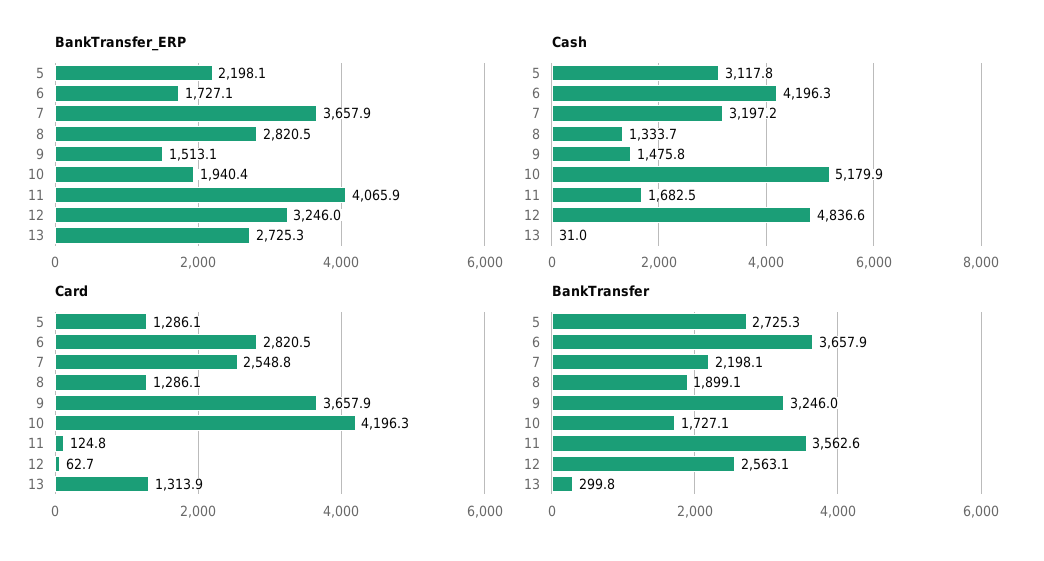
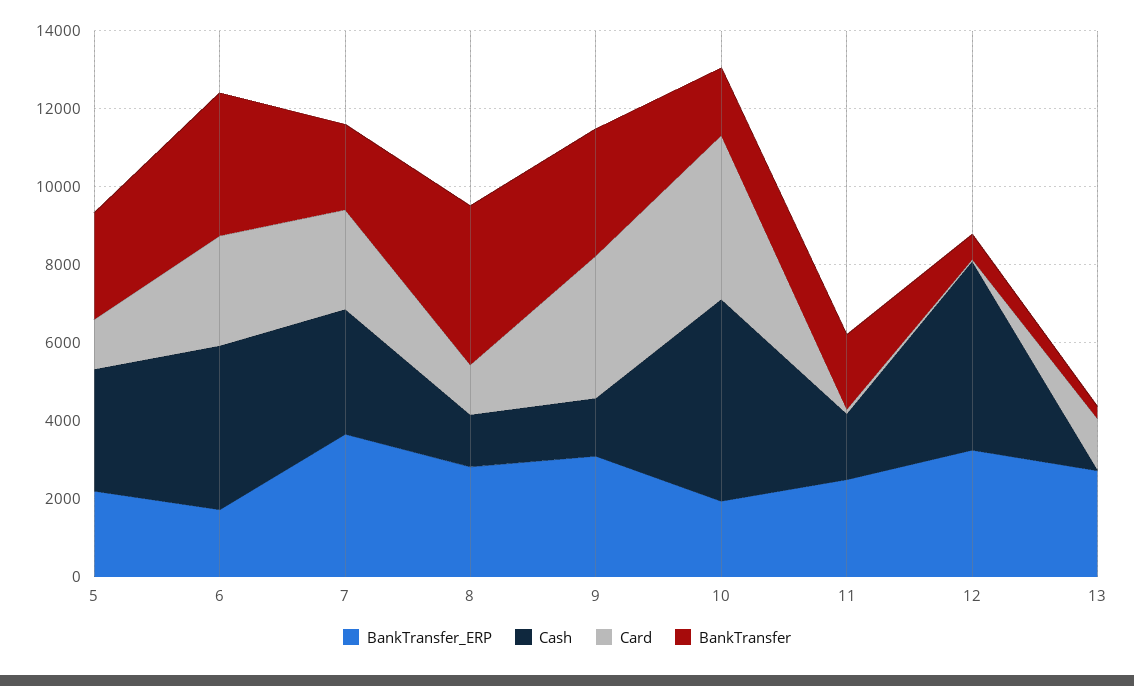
  {
    "BankTransfer_ERP": {
      "5": 2198.1,
      "6": 1727.1,
      "7": 3657.9,
      "8": 2820.5,
-     "9": 1513.1,
+     "9": 3000,
      "10": 1940.4,
-     "11": 4065.9,
+     "11": 2500,
      "12": 3246,
      "13": 2725.3
    },
    "Cash": {
      "5": 3117.8,
      "6": 4196.3,
      "7": 3197.2,
      "8": 1333.7,
      "9": 1475.8,
      "10": 5179.9,
      "11": 1682.5,
      "12": 4836.6,
      "13": 31
    },
    "Card": {
      "5": 1286.1,
      "6": 2820.5,
      "7": 2548.8,
      "8": 1286.1,
      "9": 3657.9,
      "10": 4196.3,
      "11": 124.8,
      "12": 62.7,
      "13": 1313.9
    },
    "BankTransfer": {
      "5": 2725.3,
      "6": 3657.9,
      "7": 2198.1,
-     "8": 1899.1,
+     "8": 4000,
      "9": 3246,
      "10": 1727.1,
-     "11": 3562.6,
+     "11": 2000,
-     "12": 2563.1,
+     "12": 500,
      "13": 299.8
    }
  }

